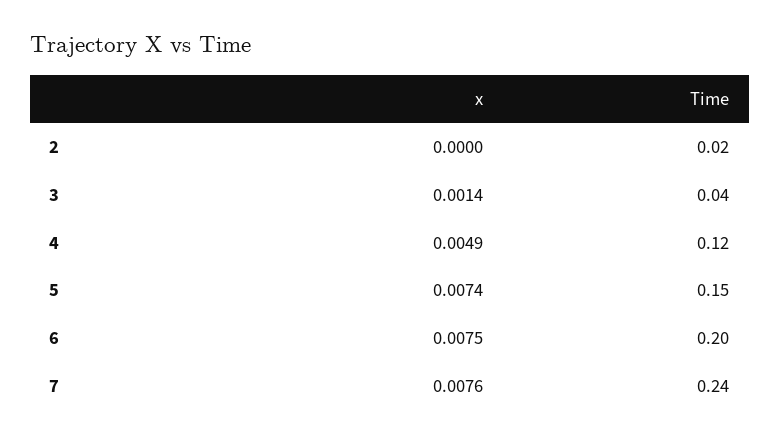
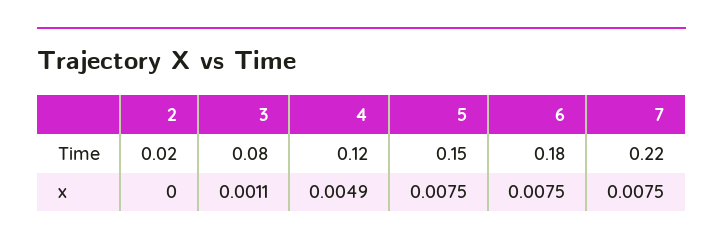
  {
    "x": {
      "2": 0,
-     "3": 0.0014,
+     "3": 0.0011,
      "4": 0.0049,
-     "5": 0.0074,
+     "5": 0.0075,
      "6": 0.0075,
-     "7": 0.0076
+     "7": 0.0075
    },
    "Time": {
      "2": 0.02,
-     "3": 0.04,
+     "3": 0.08,
      "4": 0.12,
      "5": 0.15,
-     "6": 0.2,
+     "6": 0.18,
-     "7": 0.24
+     "7": 0.22
    }
  }

